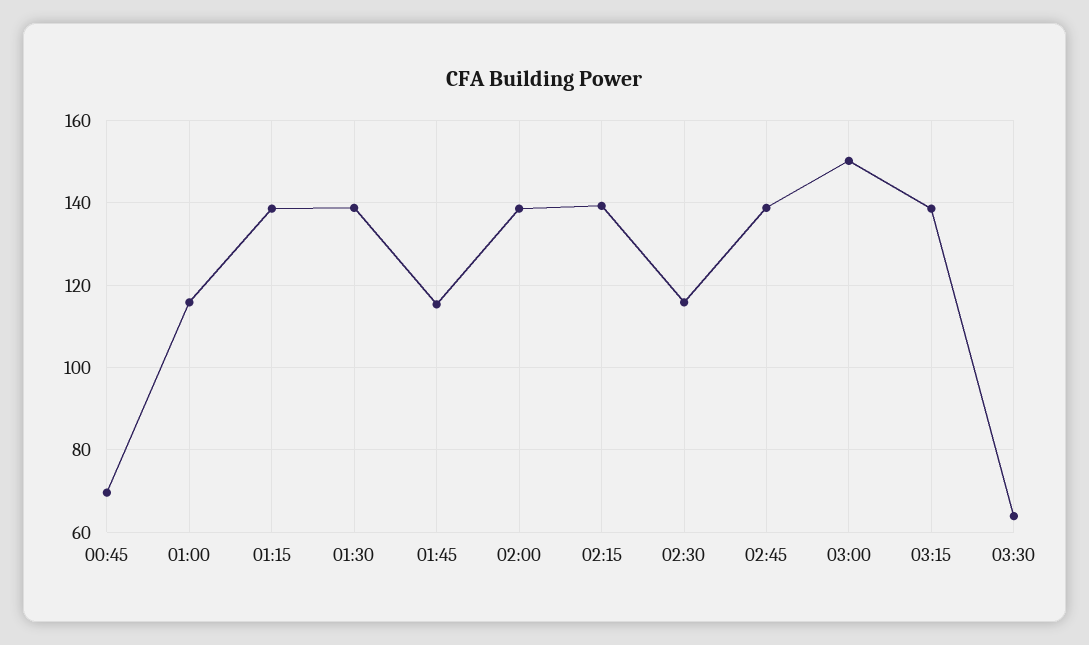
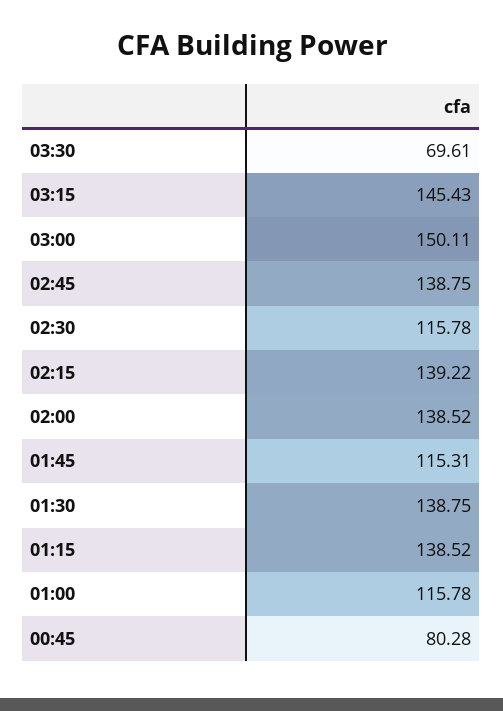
  {
-   "00:45": 70,
+   "00:45": 80.28,
    "01:00": 115.78,
    "01:15": 138.52,
    "01:30": 138.75,
    "01:45": 115.31,
    "02:00": 138.52,
    "02:15": 139.22,
    "02:30": 115.78,
    "02:45": 138.75,
    "03:00": 150.11,
-   "03:15": 138,
+   "03:15": 145.43,
-   "03:30": 64
+   "03:30": 69.61
  }

